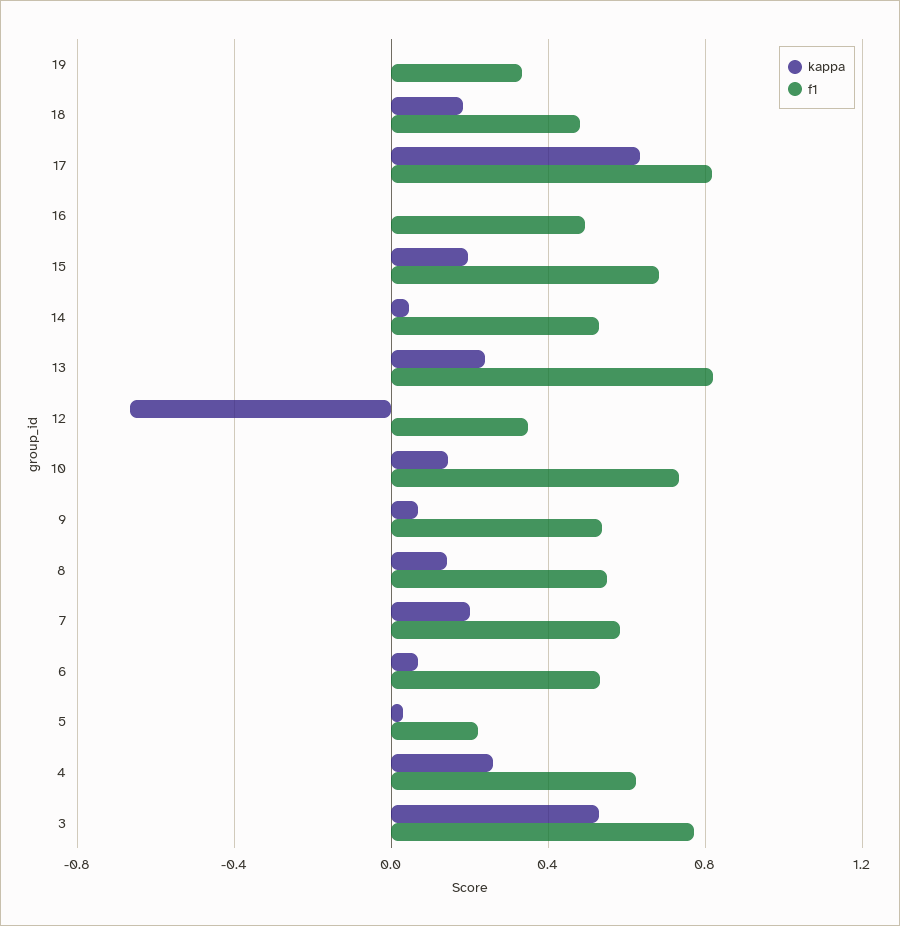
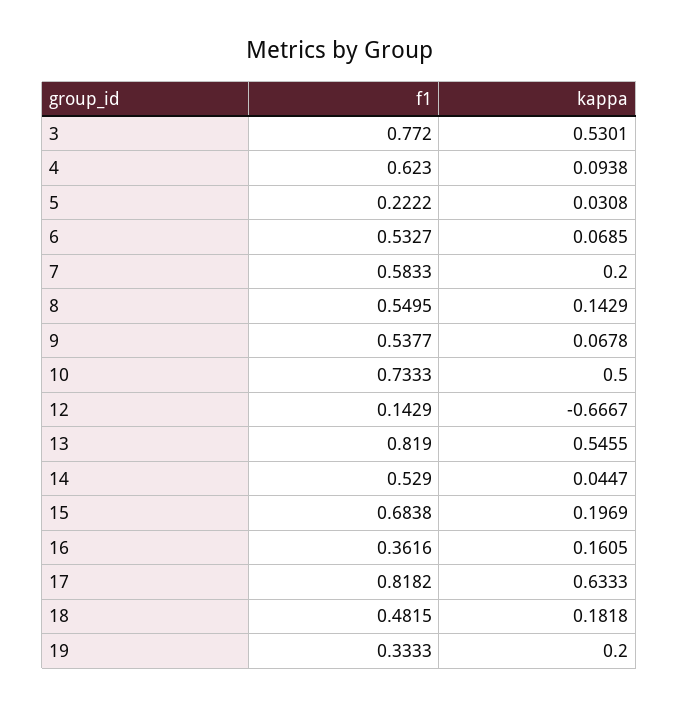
  {
    "kappa": {
-     "19": 0,
+     "19": 0.2,
      "18": 0.1818,
      "17": 0.6333,
-     "16": 0,
+     "16": 0.1605,
      "15": 0.1969,
      "14": 0.0447,
-     "13": 0.25,
+     "13": 0.5455,
      "12": -0.6667,
-     "10": 0.15,
+     "10": 0.5,
      "9": 0.0678,
      "8": 0.1429,
      "7": 0.2,
      "6": 0.0685,
      "5": 0.0308,
-     "4": 0.25,
+     "4": 0.0938,
      "3": 0.5301
    },
    "f1": {
      "19": 0.3333,
      "18": 0.4815,
      "17": 0.8182,
-     "16": 0.5,
+     "16": 0.3616,
      "15": 0.6838,
      "14": 0.529,
      "13": 0.819,
-     "12": 0.35,
+     "12": 0.1429,
      "10": 0.7333,
      "9": 0.5377,
      "8": 0.5495,
      "7": 0.5833,
      "6": 0.5327,
      "5": 0.2222,
      "4": 0.623,
      "3": 0.772
    }
  }

